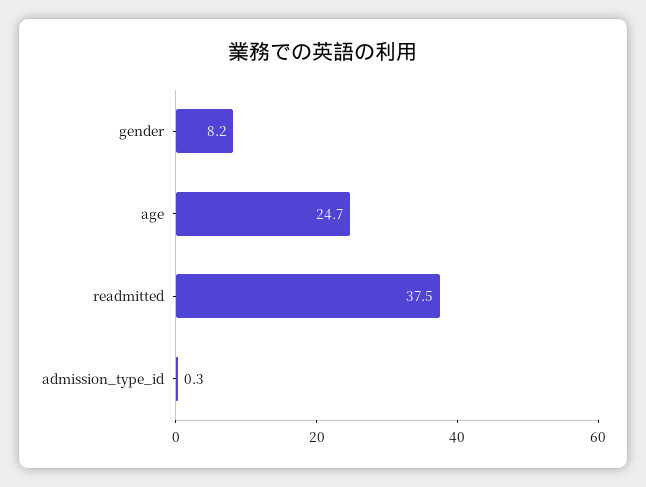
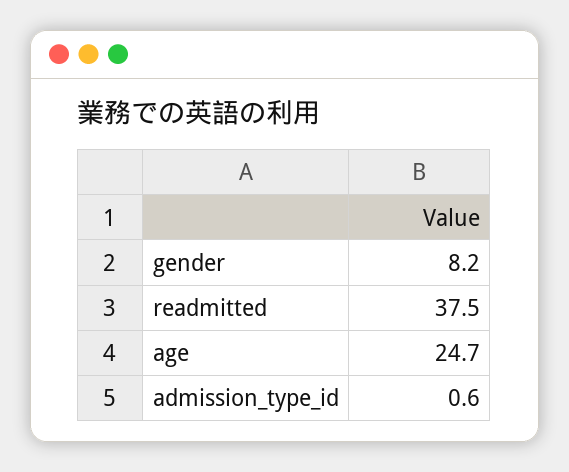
  {
    "gender": 8.2,
    "age": 24.7,
    "readmitted": 37.5,
-   "admission_type_id": 0.3
+   "admission_type_id": 0.6
  }

